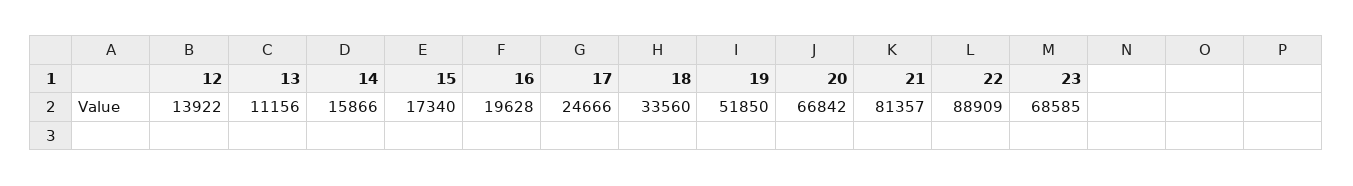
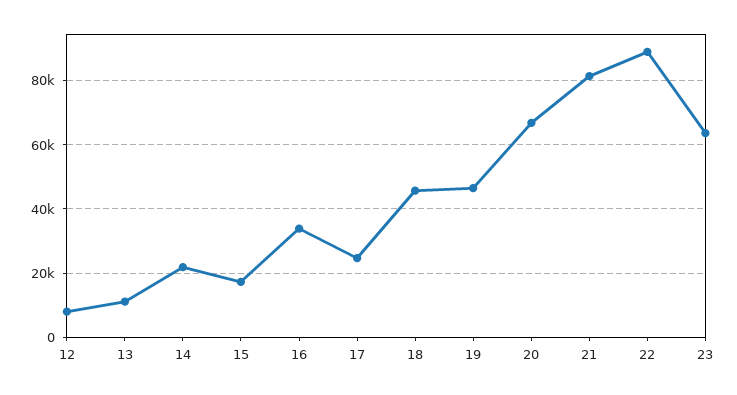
  {
-   "12": 13922,
+   "12": 8000,
    "13": 11156,
-   "14": 15866,
+   "14": 22000,
    "15": 17340,
-   "16": 19628,
+   "16": 34000,
    "17": 24666,
-   "18": 33560,
+   "18": 46000,
-   "19": 51850,
+   "19": 46000,
    "20": 66842,
    "21": 81357,
    "22": 88909,
-   "23": 68585
+   "23": 64000
  }

